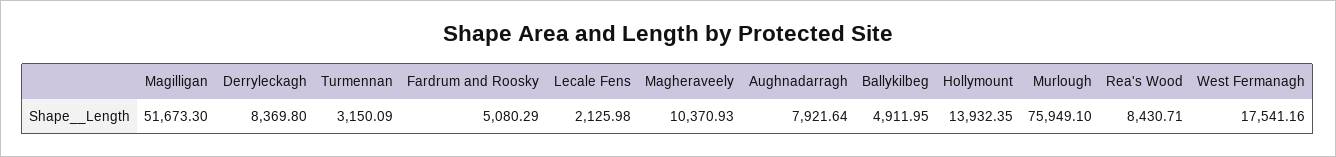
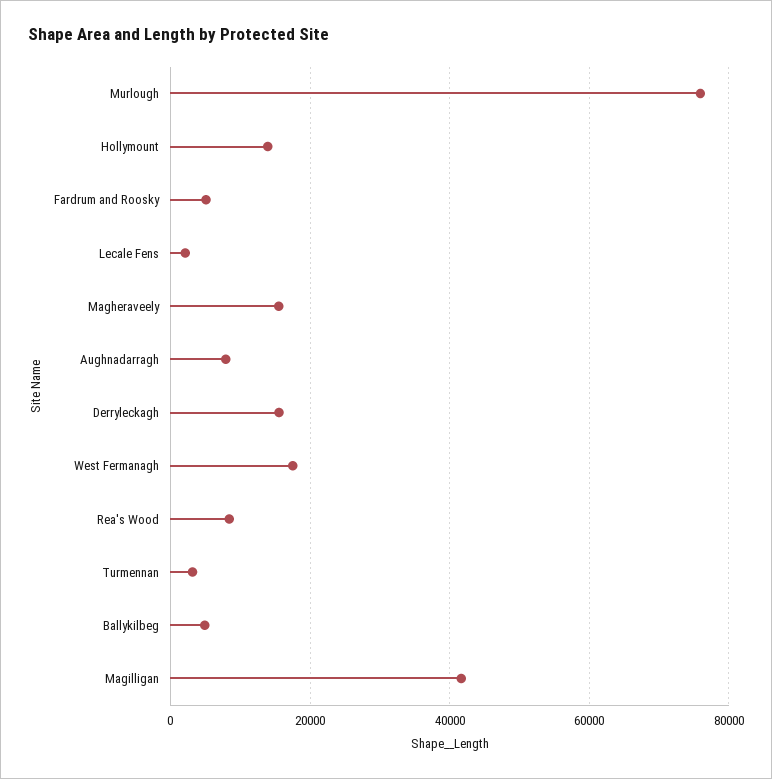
  {
-   "Magilligan": 51673.3,
+   "Magilligan": 42000,
-   "Derryleckagh": 8369.8,
+   "Derryleckagh": 16000,
    "Turmennan": 3150.09,
    "Fardrum and Roosky": 5080.29,
    "Lecale Fens": 2125.98,
-   "Magheraveely": 10370.93,
+   "Magheraveely": 16000,
    "Aughnadarragh": 7921.64,
    "Ballykilbeg": 4911.95,
    "Hollymount": 13932.35,
    "Murlough": 75949.1,
    "Rea's Wood": 8430.71,
    "West Fermanagh": 17541.16
  }

